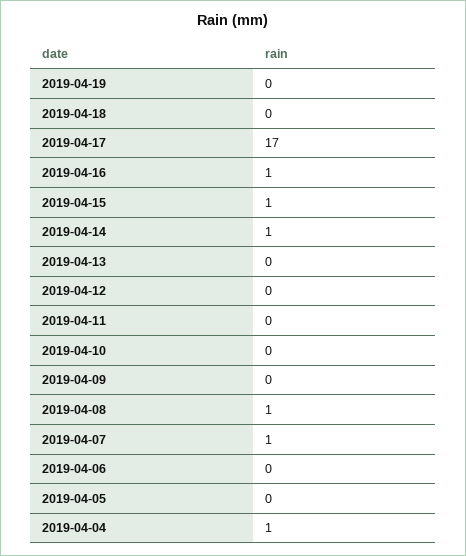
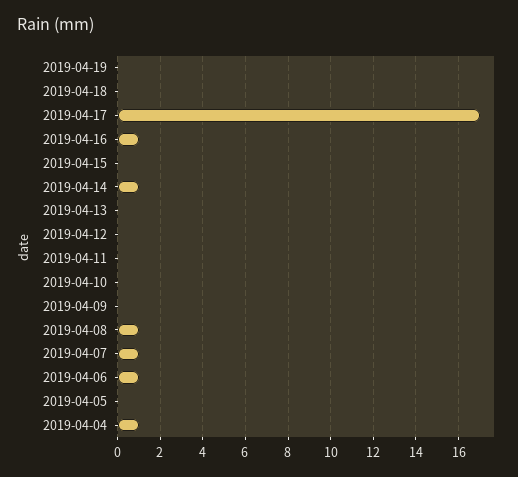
  {
    "2019-04-19": 0,
    "2019-04-18": 0,
    "2019-04-17": 17,
    "2019-04-16": 1,
-   "2019-04-15": 1,
+   "2019-04-15": 0,
    "2019-04-14": 1,
    "2019-04-13": 0,
    "2019-04-12": 0,
    "2019-04-11": 0,
    "2019-04-10": 0,
    "2019-04-09": 0,
    "2019-04-08": 1,
    "2019-04-07": 1,
-   "2019-04-06": 0,
+   "2019-04-06": 1,
    "2019-04-05": 0,
    "2019-04-04": 1
  }

